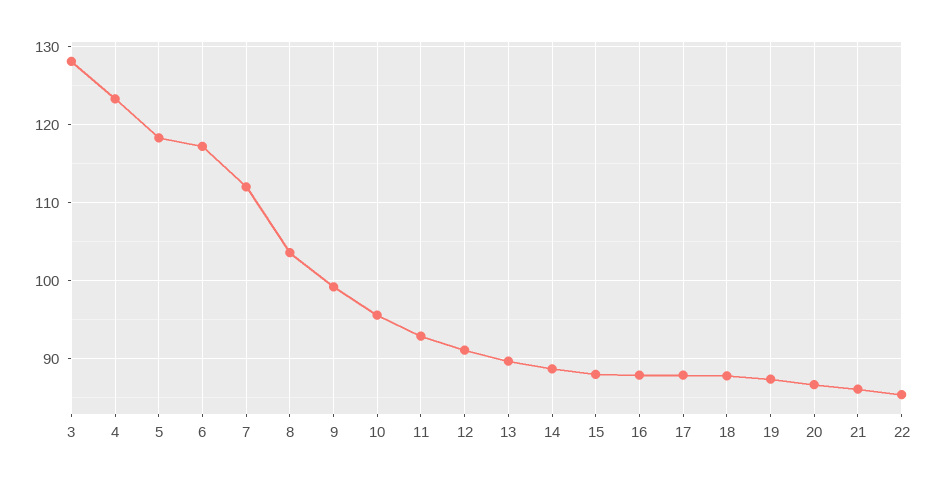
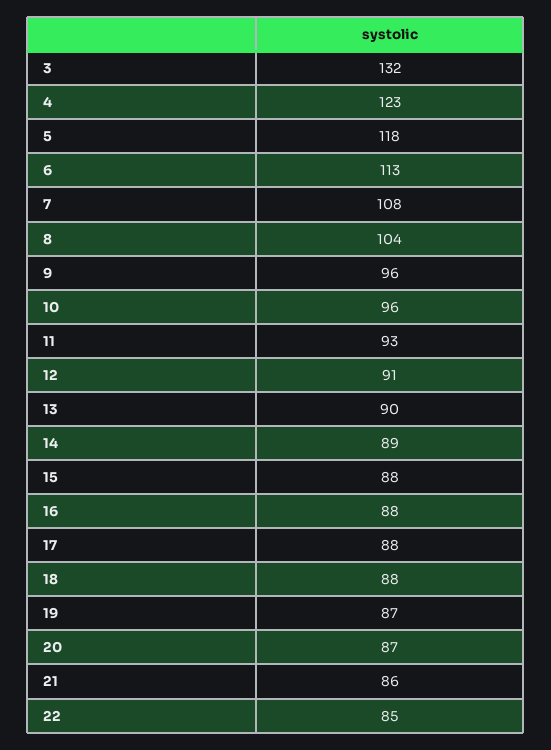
  {
-   "3": 128,
+   "3": 132,
    "4": 123,
    "5": 118,
-   "6": 117,
+   "6": 113,
-   "7": 112,
+   "7": 108,
    "8": 104,
-   "9": 99,
+   "9": 96,
    "10": 96,
    "11": 93,
    "12": 91,
    "13": 90,
    "14": 89,
    "15": 88,
    "16": 88,
    "17": 88,
    "18": 88,
    "19": 87,
    "20": 87,
    "21": 86,
    "22": 85
  }

